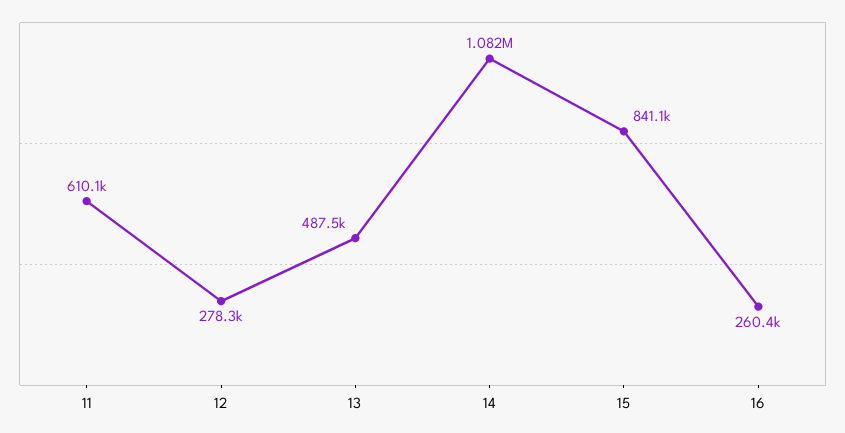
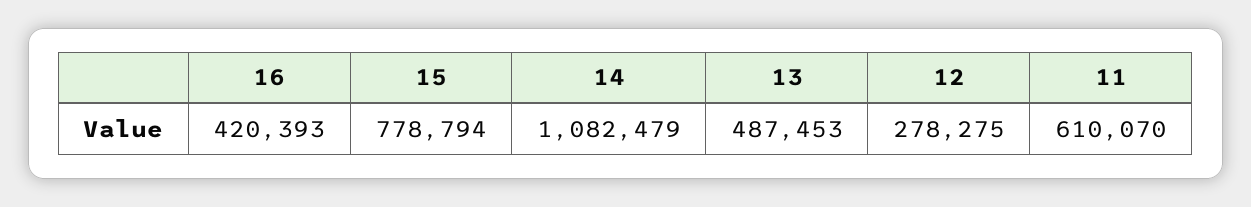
  {
    "11": 610070,
    "12": 278275,
    "13": 487453,
    "14": 1082479,
-   "15": 841100,
+   "15": 778794,
-   "16": 260400
+   "16": 420393
  }

